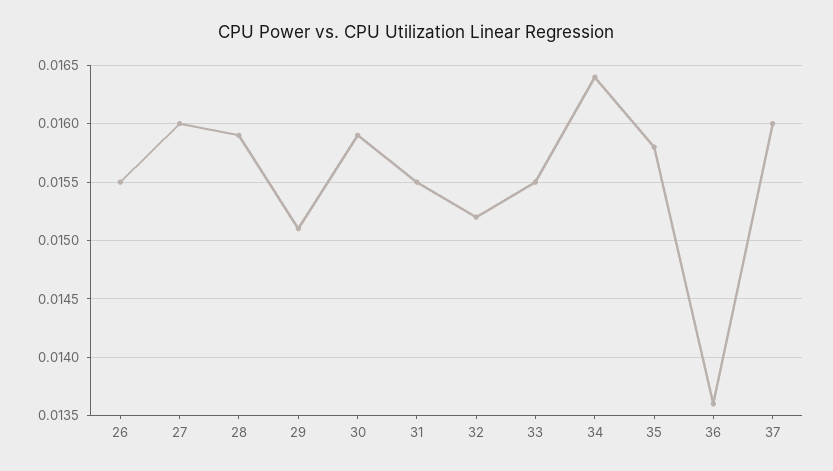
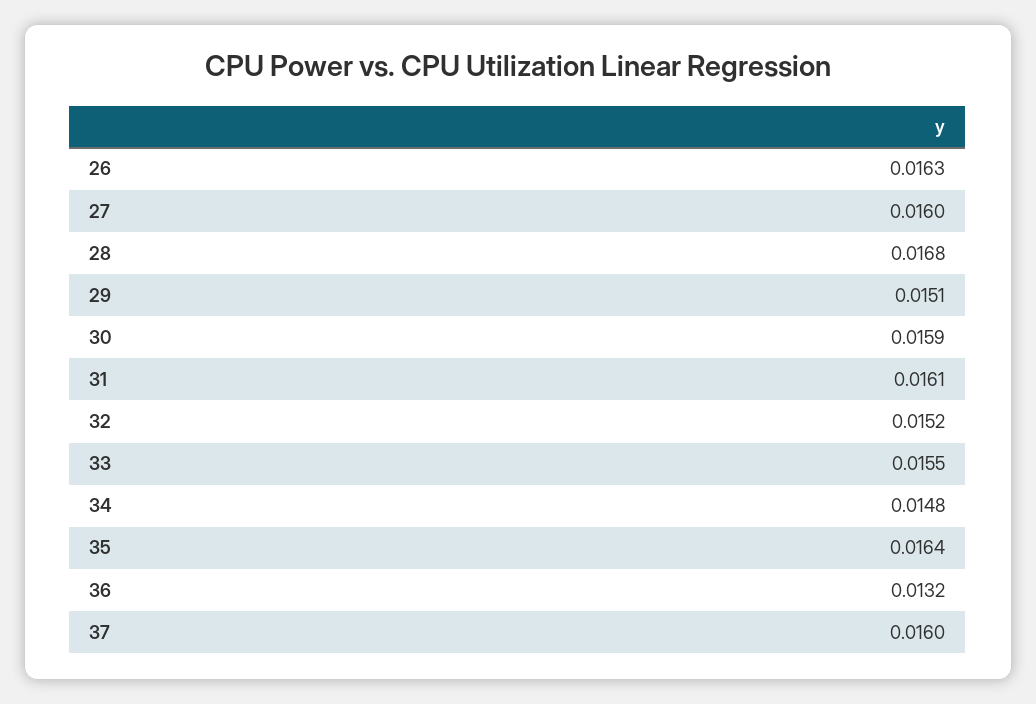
  {
-   "26": 0.0155,
+   "26": 0.0163,
    "27": 0.016,
-   "28": 0.0159,
+   "28": 0.0168,
    "29": 0.0151,
    "30": 0.0159,
-   "31": 0.0155,
+   "31": 0.0161,
    "32": 0.0152,
    "33": 0.0155,
-   "34": 0.0164,
+   "34": 0.0148,
-   "35": 0.0158,
+   "35": 0.0164,
-   "36": 0.0136,
+   "36": 0.0132,
    "37": 0.016
  }

